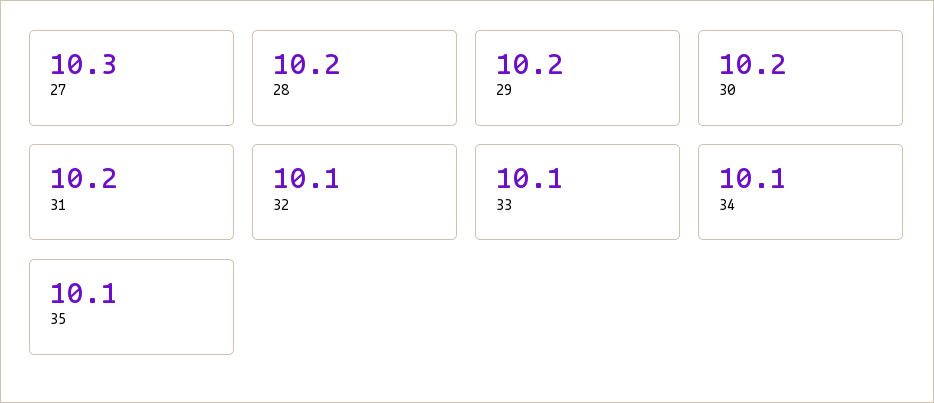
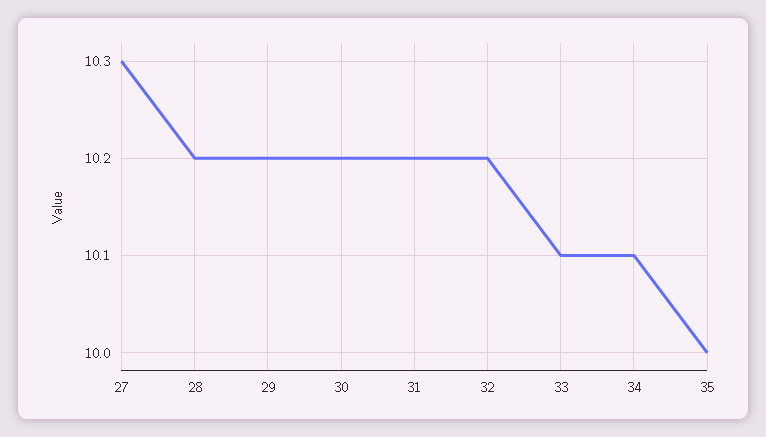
  {
    "27": 10.3,
    "28": 10.2,
    "29": 10.2,
    "30": 10.2,
    "31": 10.2,
-   "32": 10.1,
+   "32": 10.2,
    "33": 10.1,
    "34": 10.1,
-   "35": 10.1
+   "35": 10
  }

